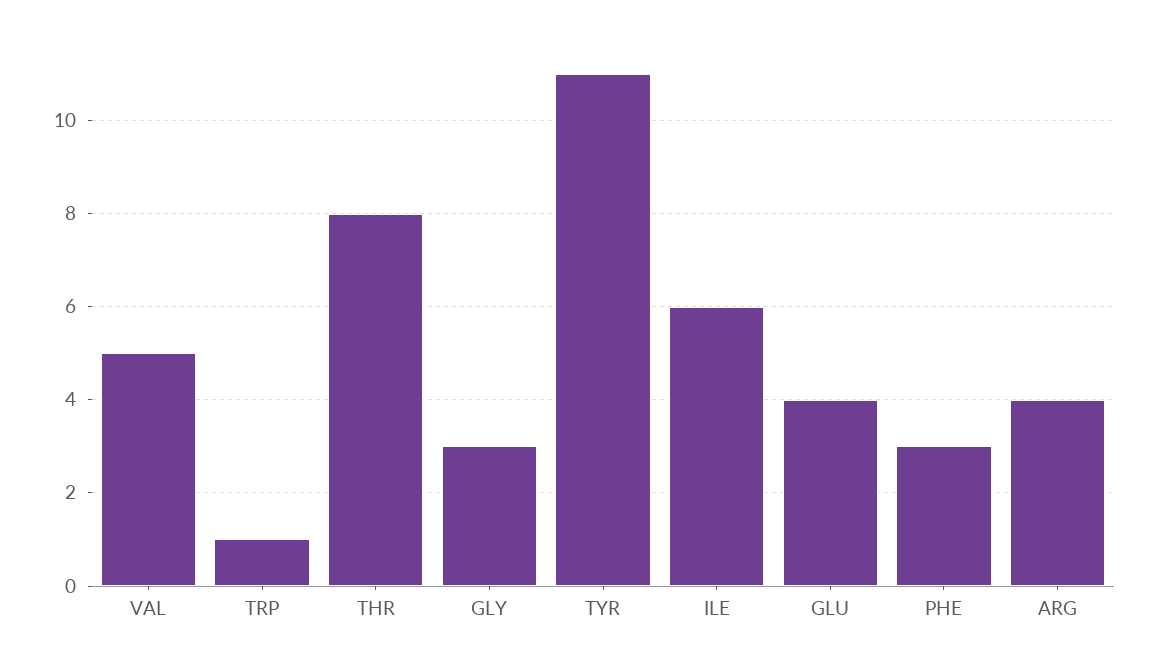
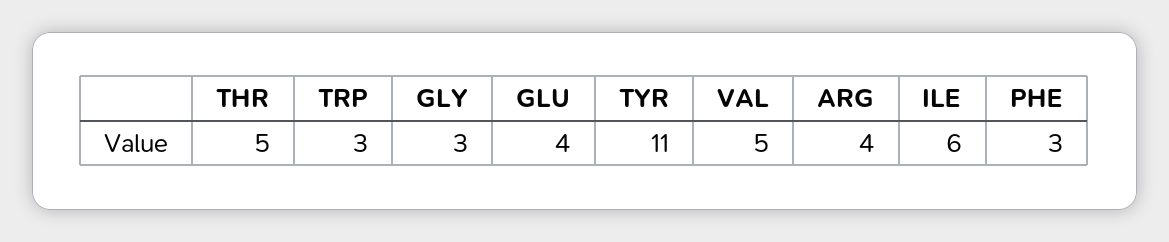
  {
    "VAL": 5,
-   "TRP": 1,
+   "TRP": 3,
-   "THR": 8,
+   "THR": 5,
    "GLY": 3,
    "TYR": 11,
    "ILE": 6,
    "GLU": 4,
    "PHE": 3,
    "ARG": 4
  }

